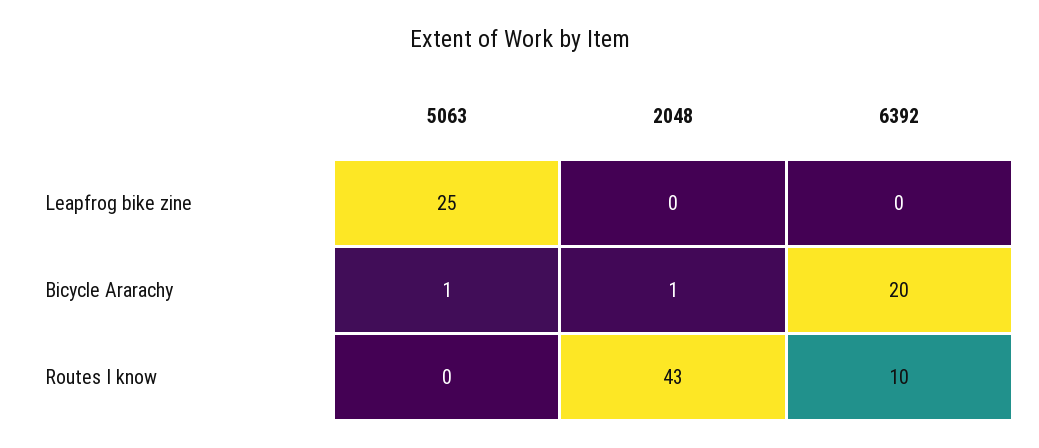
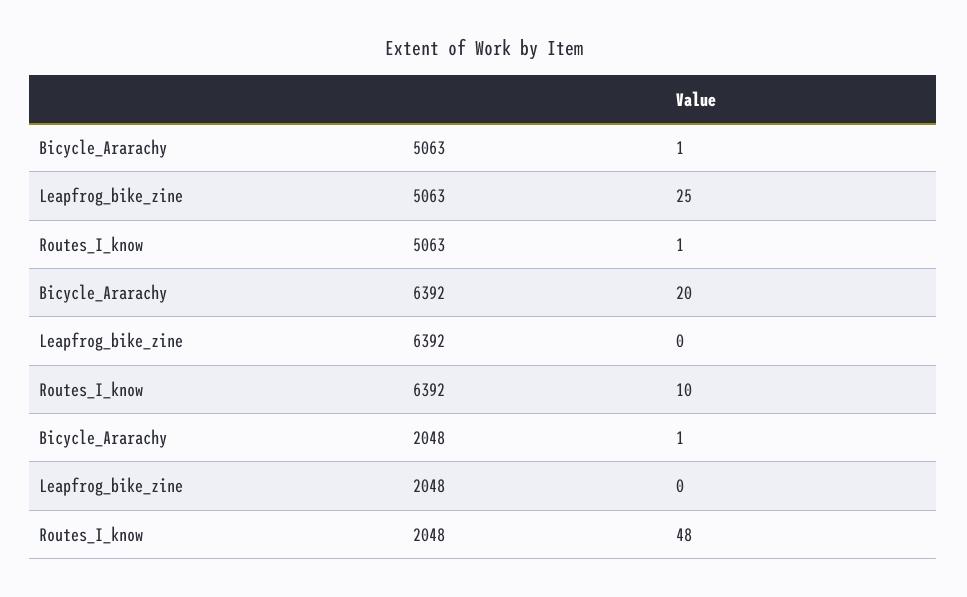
  {
    "5063": {
      "Leapfrog bike zine": 25,
      "Bicycle Ararachy": 1,
-     "Routes I know": 0
+     "Routes I know": 1
    },
    "2048": {
      "Leapfrog bike zine": 0,
      "Bicycle Ararachy": 1,
-     "Routes I know": 43
+     "Routes I know": 48
    },
    "6392": {
      "Leapfrog bike zine": 0,
      "Bicycle Ararachy": 20,
      "Routes I know": 10
    }
  }

